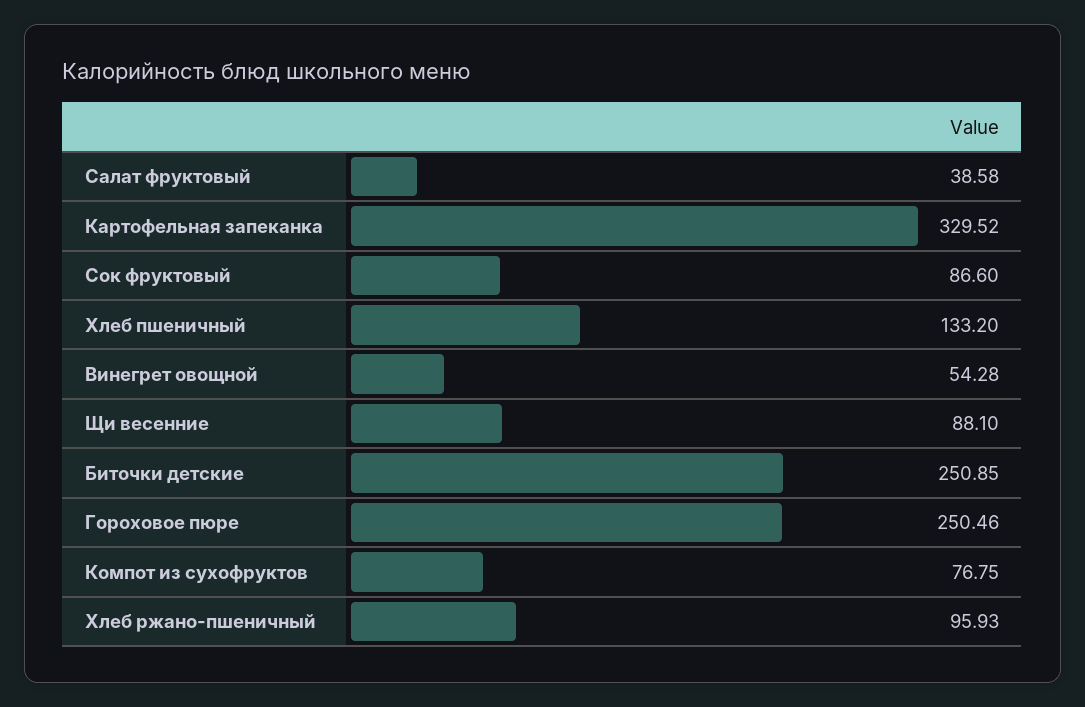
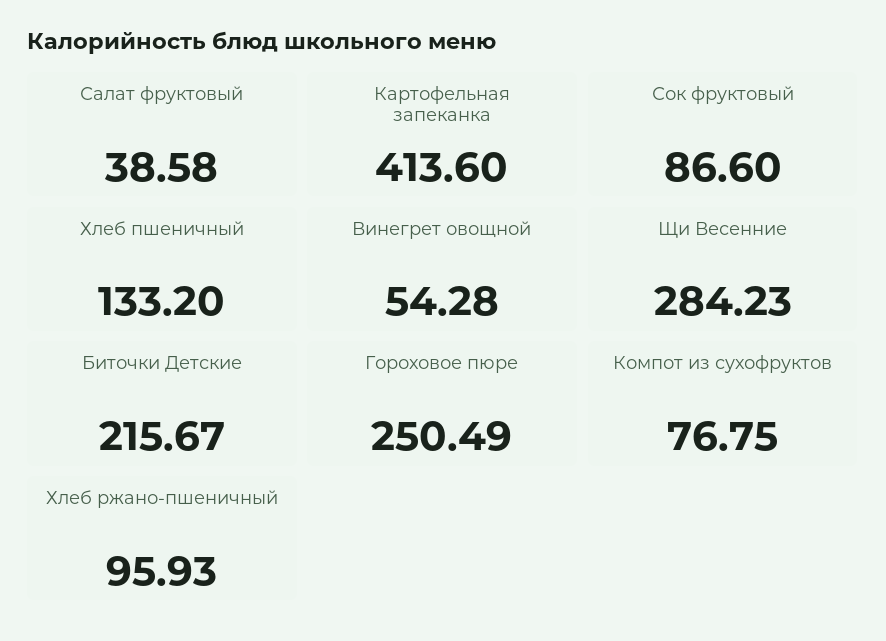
  {
    "Салат фруктовый": 38.58,
-   "Картофельная запеканка": 329.52,
+   "Картофельная запеканка": 413.6,
    "Сок фруктовый": 86.6,
    "Хлеб пшеничный": 133.2,
    "Винегрет овощной": 54.28,
-   "Щи весенние": 88.1,
+   "Щи весенние": 284.23,
-   "Биточки детские": 250.85,
+   "Биточки детские": 215.67,
-   "Гороховое пюре": 250.46,
+   "Гороховое пюре": 250.49,
    "Компот из сухофруктов": 76.75,
    "Хлеб ржано-пшеничный": 95.93
  }

